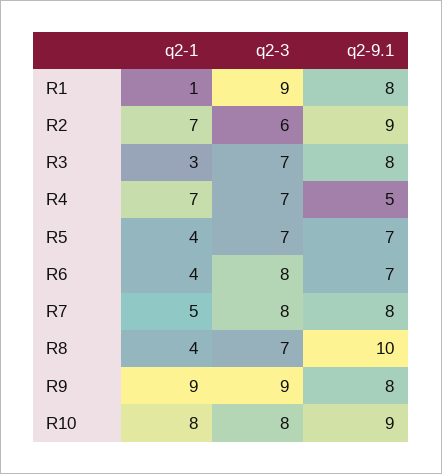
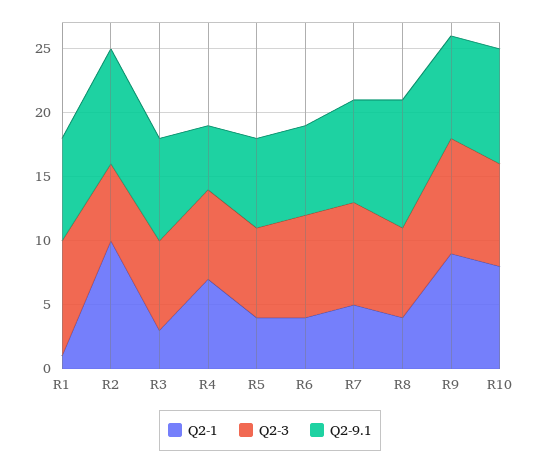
  {
    "q2-1": {
      "R1": 1,
-     "R2": 7,
+     "R2": 10,
      "R3": 3,
      "R4": 7,
      "R5": 4,
      "R6": 4,
      "R7": 5,
      "R8": 4,
      "R9": 9,
      "R10": 8
    },
    "q2-3": {
      "R1": 9,
      "R2": 6,
      "R3": 7,
      "R4": 7,
      "R5": 7,
      "R6": 8,
      "R7": 8,
      "R8": 7,
      "R9": 9,
      "R10": 8
    },
    "q2-9.1": {
      "R1": 8,
      "R2": 9,
      "R3": 8,
      "R4": 5,
      "R5": 7,
      "R6": 7,
      "R7": 8,
      "R8": 10,
      "R9": 8,
      "R10": 9
    }
  }

